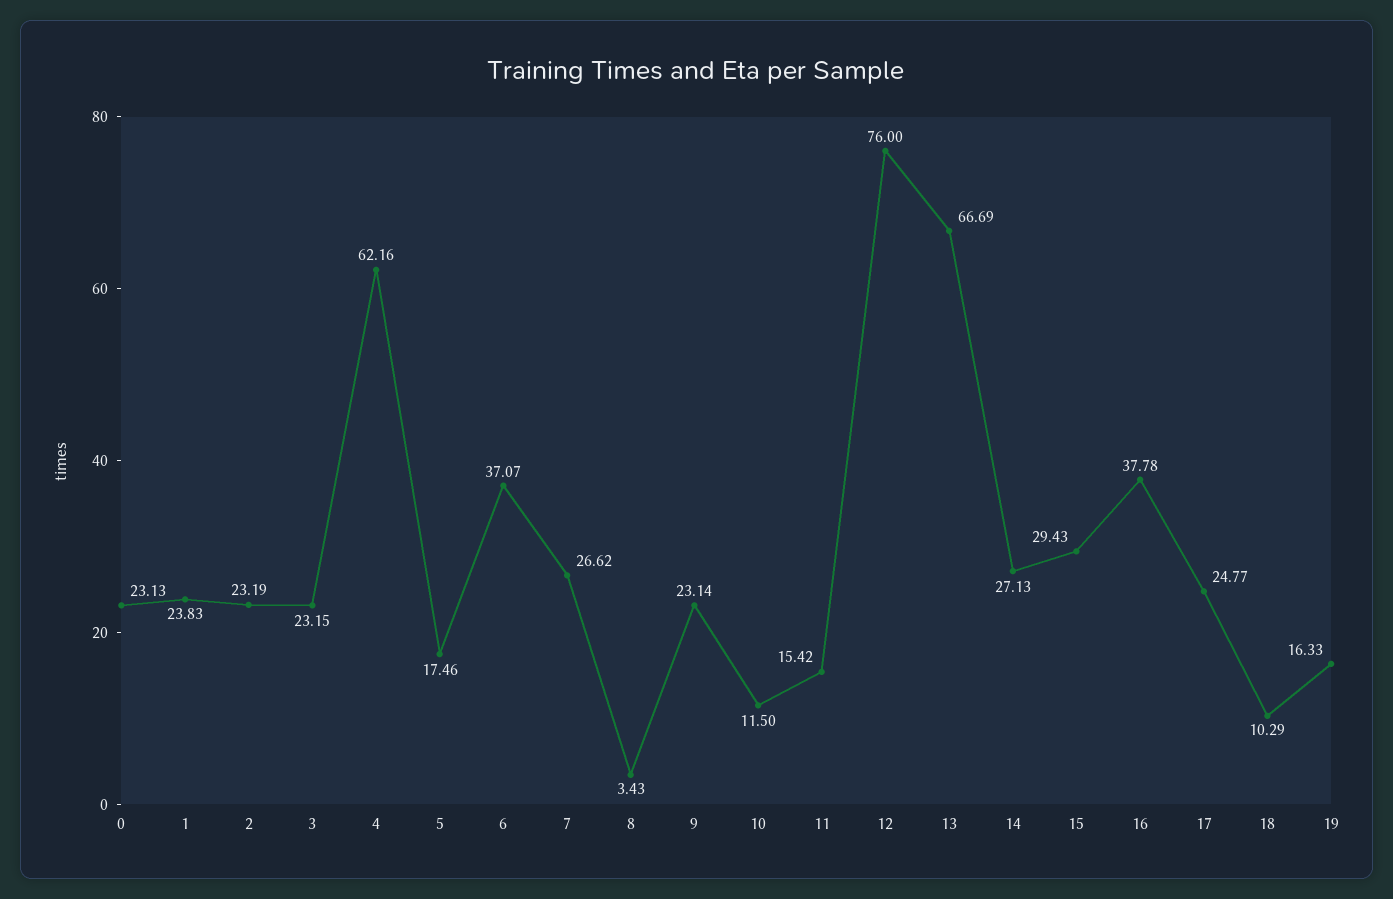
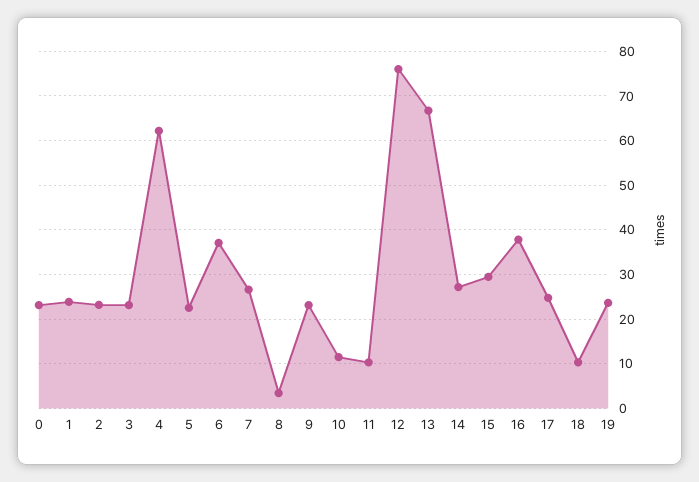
  {
    "0": 23.13,
    "1": 23.83,
    "2": 23.19,
    "3": 23.15,
    "4": 62.16,
-   "5": 17.46,
+   "5": 22,
    "6": 37.07,
    "7": 26.62,
    "8": 3.43,
    "9": 23.14,
    "10": 11.5,
-   "11": 15.42,
+   "11": 10,
    "12": 76,
    "13": 66.69,
    "14": 27.13,
    "15": 29.43,
    "16": 37.78,
    "17": 24.77,
    "18": 10.29,
-   "19": 16.33
+   "19": 24
  }

